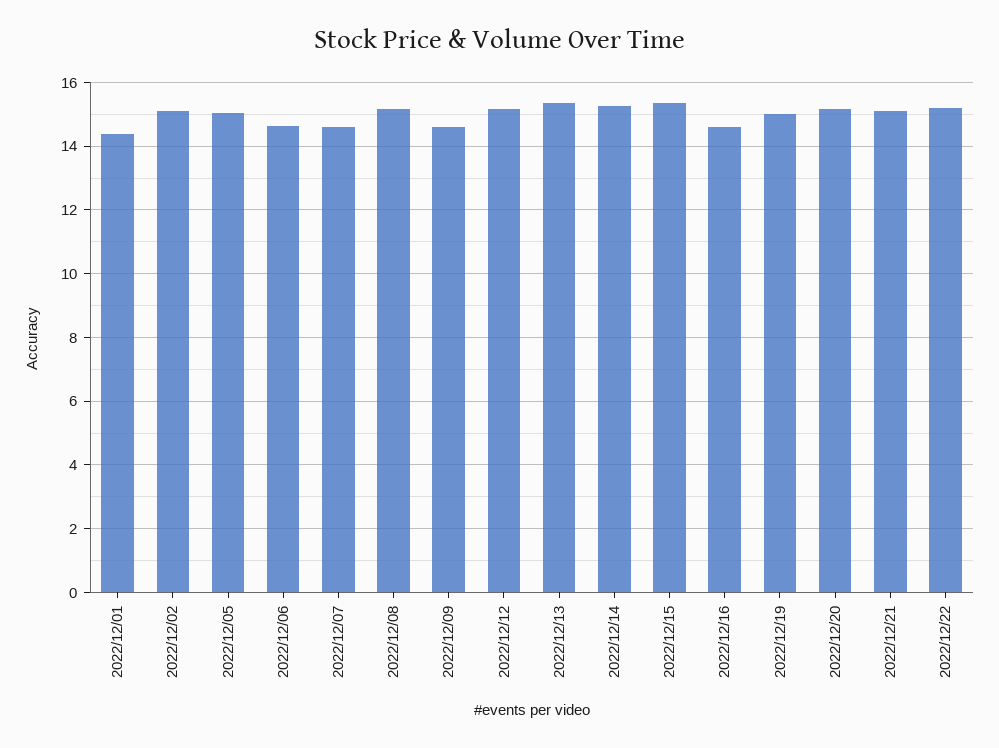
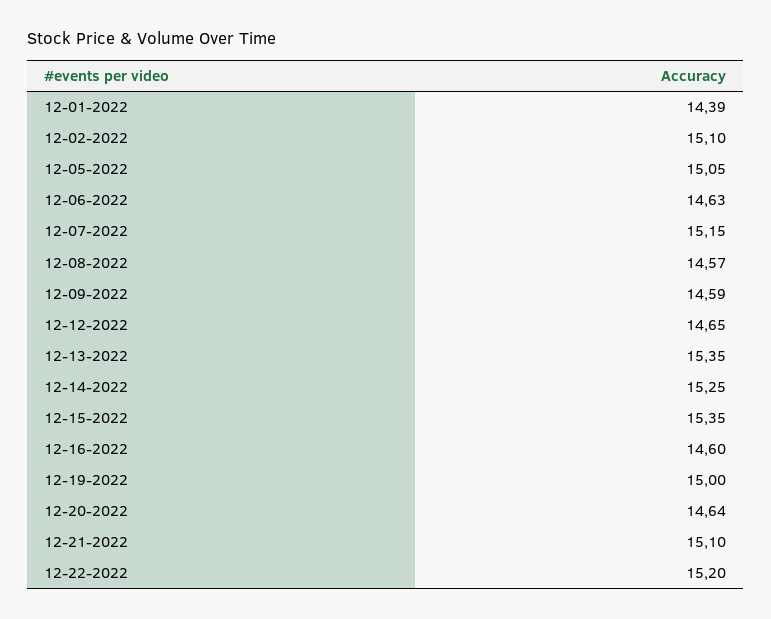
  {
    "2022/12/01": 14.39,
    "2022/12/02": 15.1,
    "2022/12/05": 15.05,
    "2022/12/06": 14.63,
-   "2022/12/07": 14.6,
+   "2022/12/07": 15.15,
-   "2022/12/08": 15.2,
+   "2022/12/08": 14.57,
    "2022/12/09": 14.59,
-   "2022/12/12": 15.2,
+   "2022/12/12": 14.65,
    "2022/12/13": 15.35,
    "2022/12/14": 15.25,
    "2022/12/15": 15.35,
    "2022/12/16": 14.6,
    "2022/12/19": 15,
-   "2022/12/20": 15.2,
+   "2022/12/20": 14.64,
    "2022/12/21": 15.1,
    "2022/12/22": 15.2
  }

